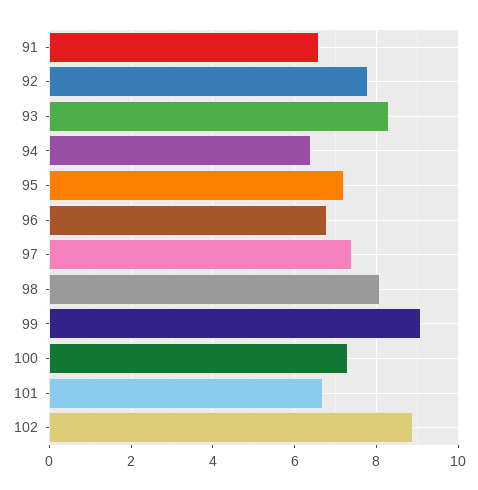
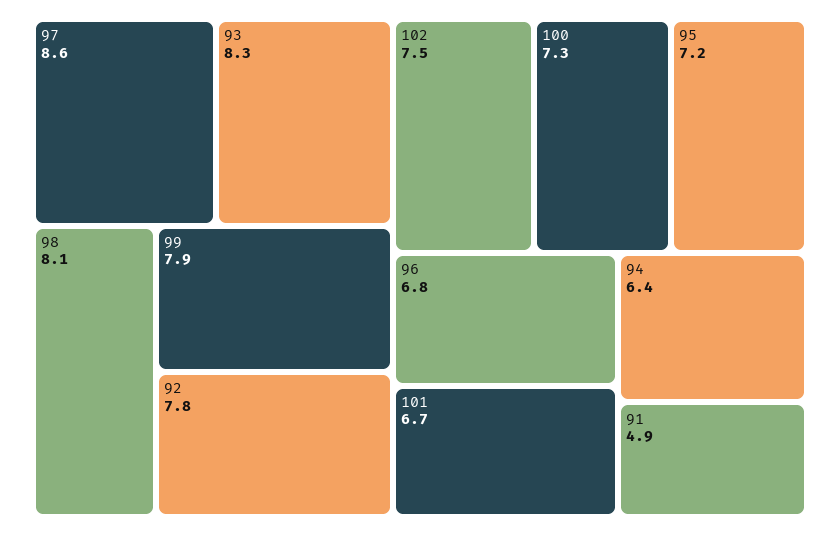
  {
-   "91": 6.5,
+   "91": 4.9,
    "92": 7.8,
    "93": 8.3,
    "94": 6.4,
    "95": 7.2,
    "96": 6.8,
-   "97": 7.5,
+   "97": 8.6,
    "98": 8.1,
-   "99": 9,
+   "99": 7.9,
    "100": 7.3,
    "101": 6.7,
-   "102": 9
+   "102": 7.5
  }

